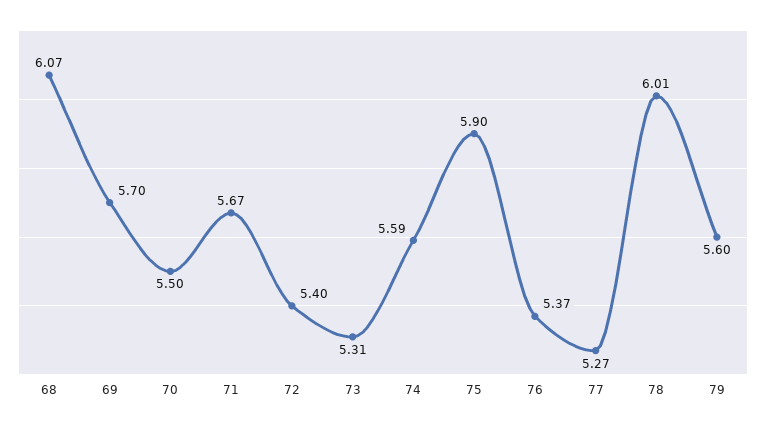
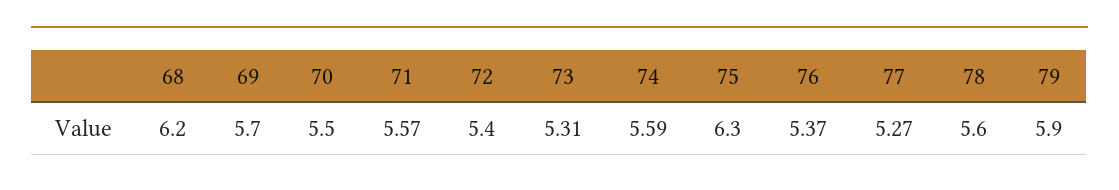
  {
-   "68": 6.07,
+   "68": 6.2,
    "69": 5.7,
    "70": 5.5,
-   "71": 5.67,
+   "71": 5.57,
    "72": 5.4,
    "73": 5.31,
    "74": 5.59,
-   "75": 5.9,
+   "75": 6.3,
    "76": 5.37,
    "77": 5.27,
-   "78": 6.01,
+   "78": 5.6,
-   "79": 5.6
+   "79": 5.9
  }

